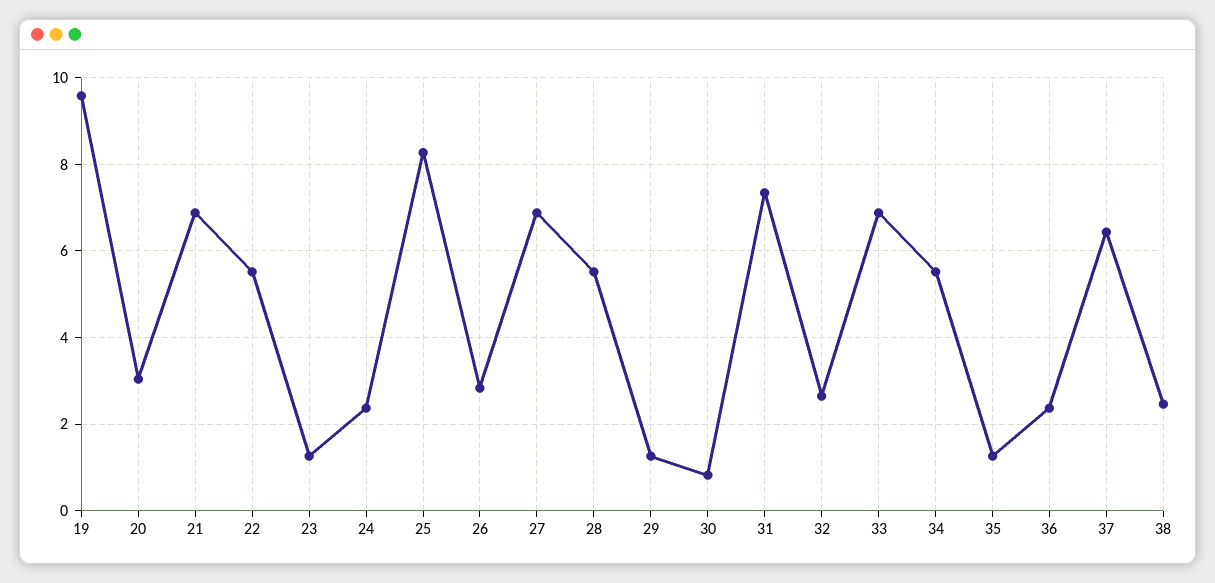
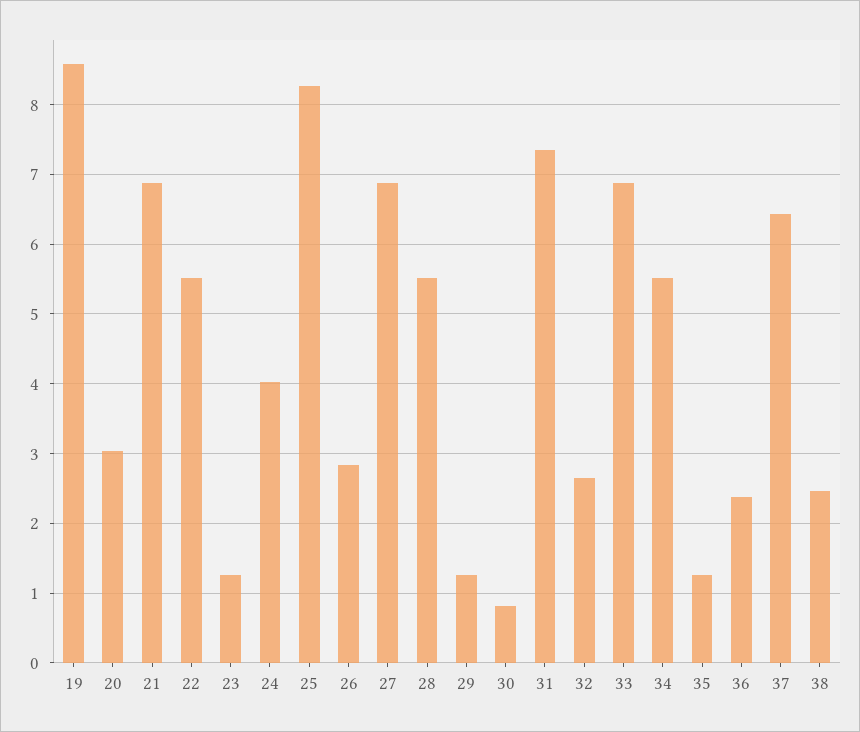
  {
-   "19": 9.6,
+   "19": 8.6,
    "20": 3,
    "21": 6.9,
    "22": 5.5,
    "23": 1.3,
-   "24": 2.4,
+   "24": 4,
    "25": 8.3,
    "26": 2.8,
    "27": 6.9,
    "28": 5.5,
    "29": 1.3,
    "30": 0.8,
    "31": 7.3,
    "32": 2.6,
    "33": 6.9,
    "34": 5.5,
    "35": 1.3,
    "36": 2.4,
    "37": 6.4,
    "38": 2.5
  }

